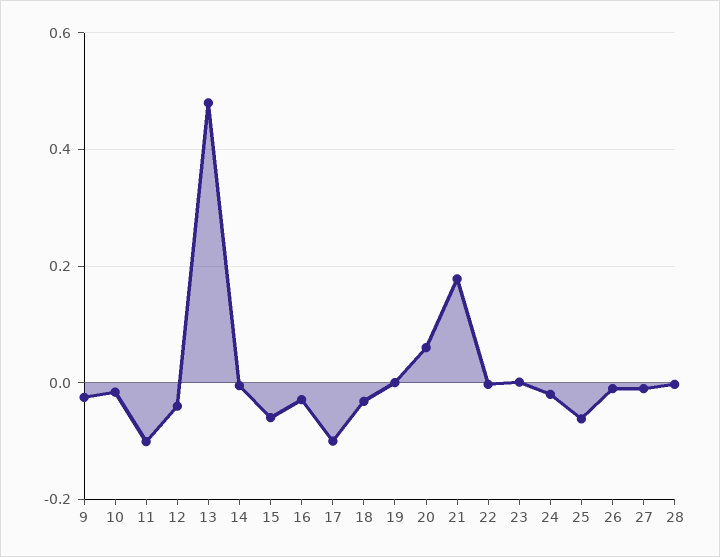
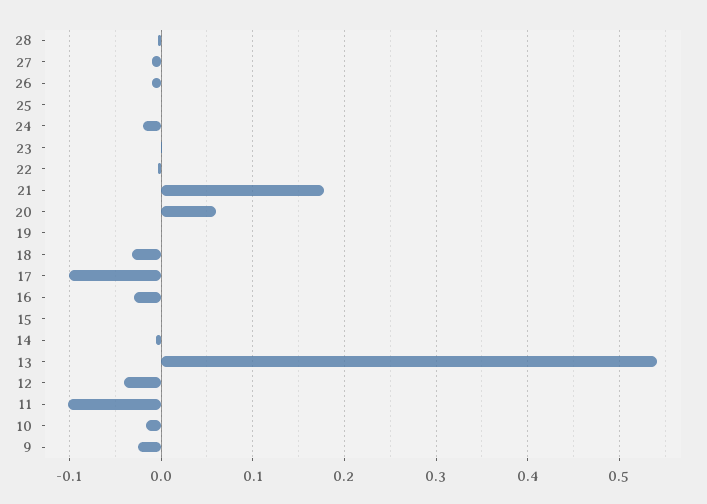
  {
    "9": -0.03,
    "10": -0.02,
    "11": -0.1,
    "12": -0.04,
-   "13": 0.48,
+   "13": 0.54,
    "14": -0.01,
-   "15": -0.06,
+   "15": 0,
    "16": -0.03,
    "17": -0.1,
    "18": -0.03,
    "19": 0,
    "20": 0.06,
    "21": 0.18,
    "22": 0,
    "23": 0,
    "24": -0.02,
-   "25": -0.06,
+   "25": 0,
    "26": -0.01,
    "27": -0.01,
    "28": 0
  }

